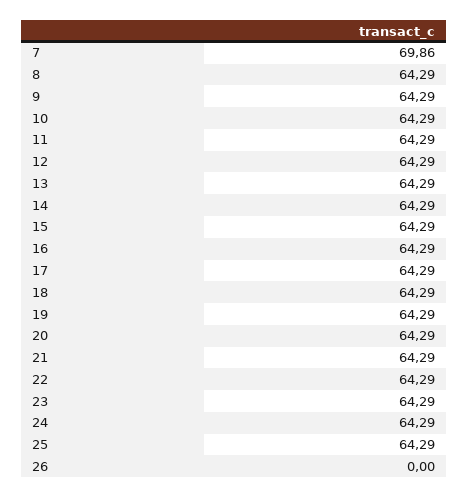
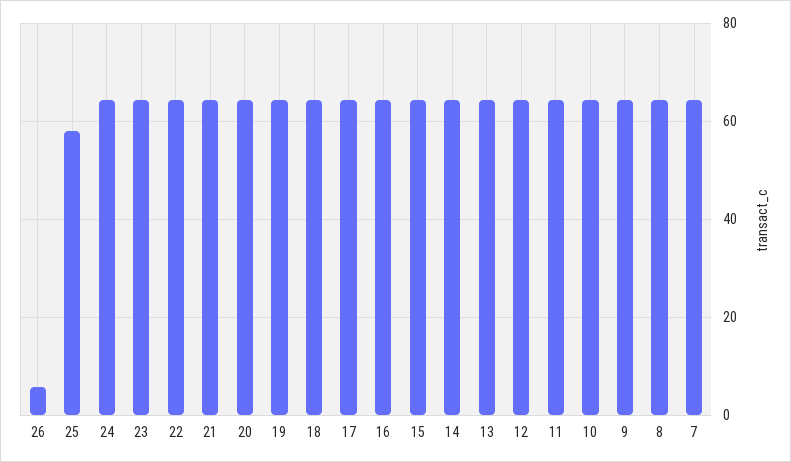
  {
-   "7": 69.86,
+   "7": 64,
    "8": 64.29,
    "9": 64.29,
    "10": 64.29,
    "11": 64.29,
    "12": 64.29,
    "13": 64.29,
    "14": 64.29,
    "15": 64.29,
    "16": 64.29,
    "17": 64.29,
    "18": 64.29,
    "19": 64.29,
    "20": 64.29,
    "21": 64.29,
    "22": 64.29,
    "23": 64.29,
    "24": 64.29,
-   "25": 64.29,
+   "25": 58,
-   "26": 0
+   "26": 6
  }

